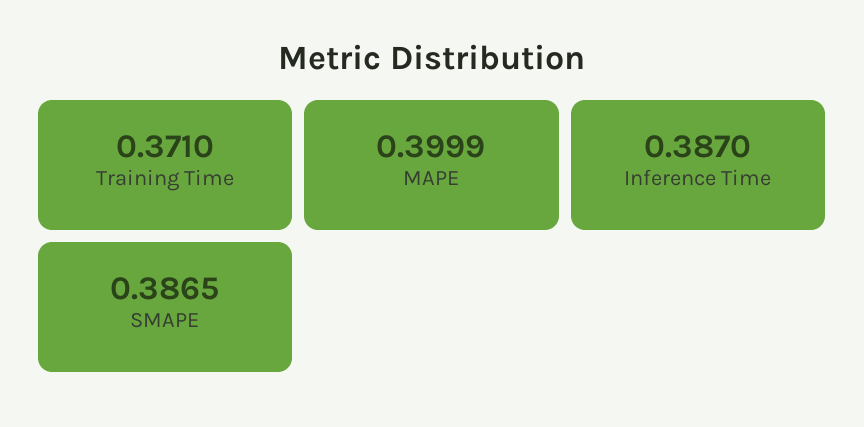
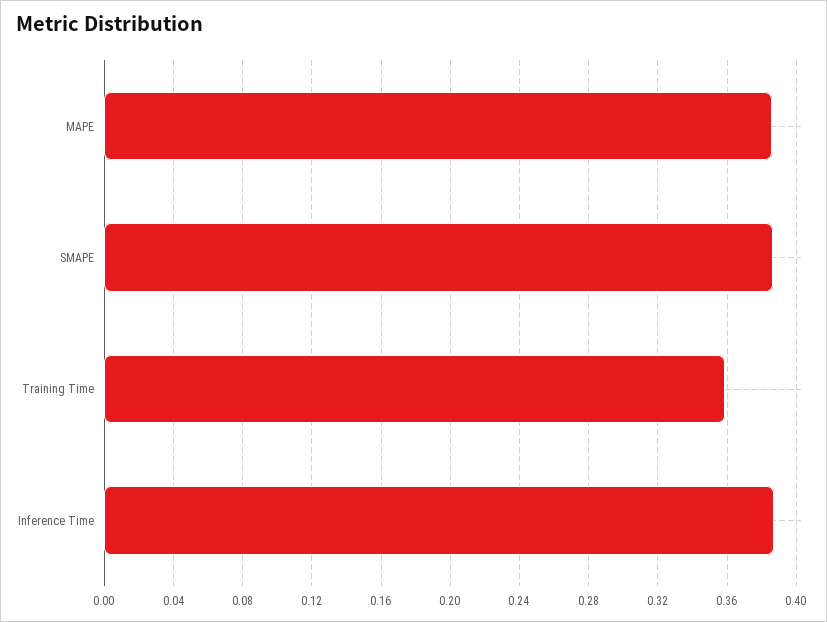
  {
-   "Training Time": 0.371,
+   "Training Time": 0.36,
-   "MAPE": 0.3999,
+   "MAPE": 0.385,
    "Inference Time": 0.387,
    "SMAPE": 0.3865
  }

